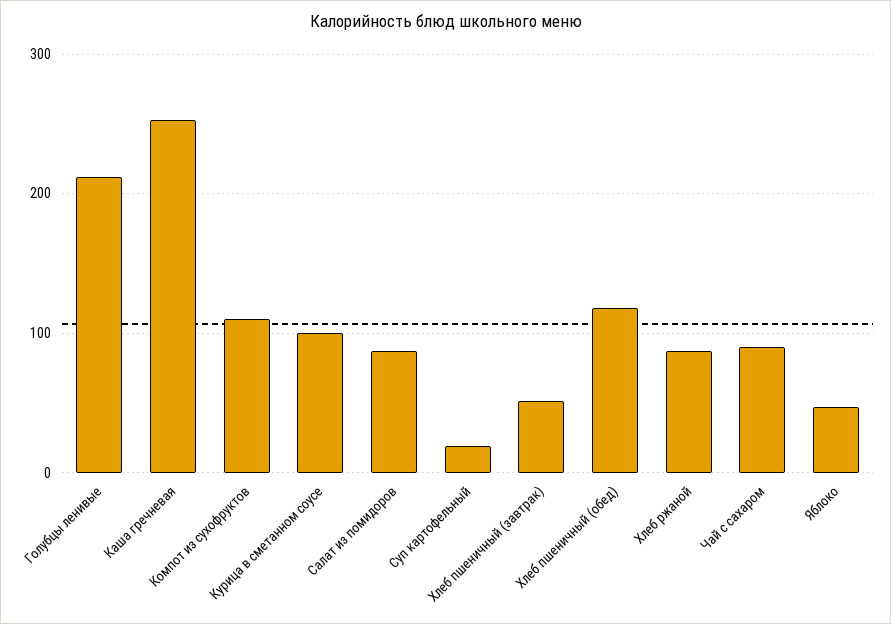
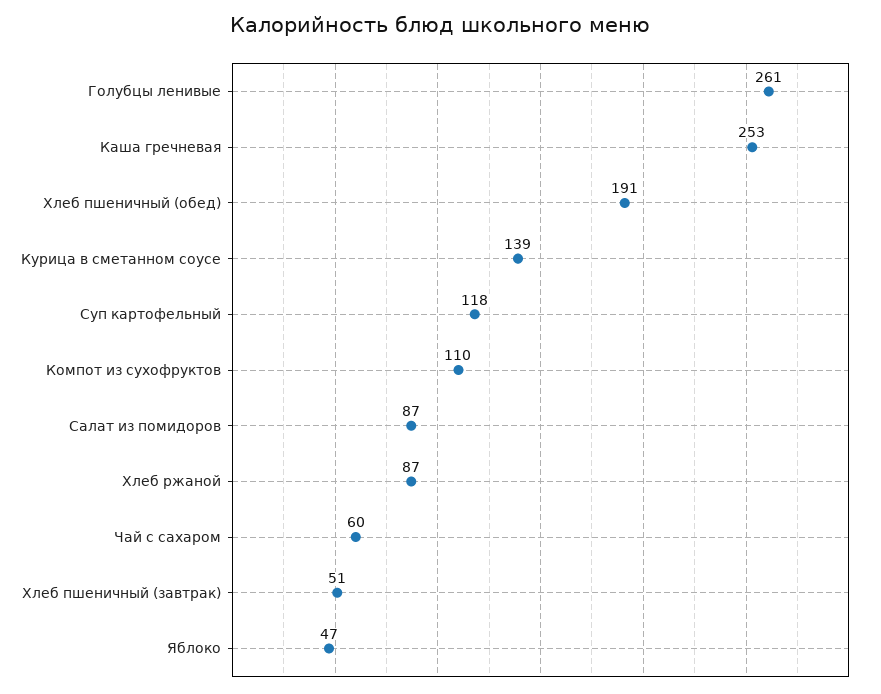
  {
-   "Голубцы ленивые": 210,
+   "Голубцы ленивые": 261,
    "Каша гречневая": 253,
    "Компот из сухофруктов": 110,
-   "Курица в сметанном соусе": 100,
+   "Курица в сметанном соусе": 139,
    "Салат из помидоров": 87,
-   "Суп картофельный": 20,
+   "Суп картофельный": 118,
    "Хлеб пшеничный (завтрак)": 51,
-   "Хлеб пшеничный (обед)": 120,
+   "Хлеб пшеничный (обед)": 191,
    "Хлеб ржаной": 87,
-   "Чай с сахаром": 90,
+   "Чай с сахаром": 60,
    "Яблоко": 47
  }

